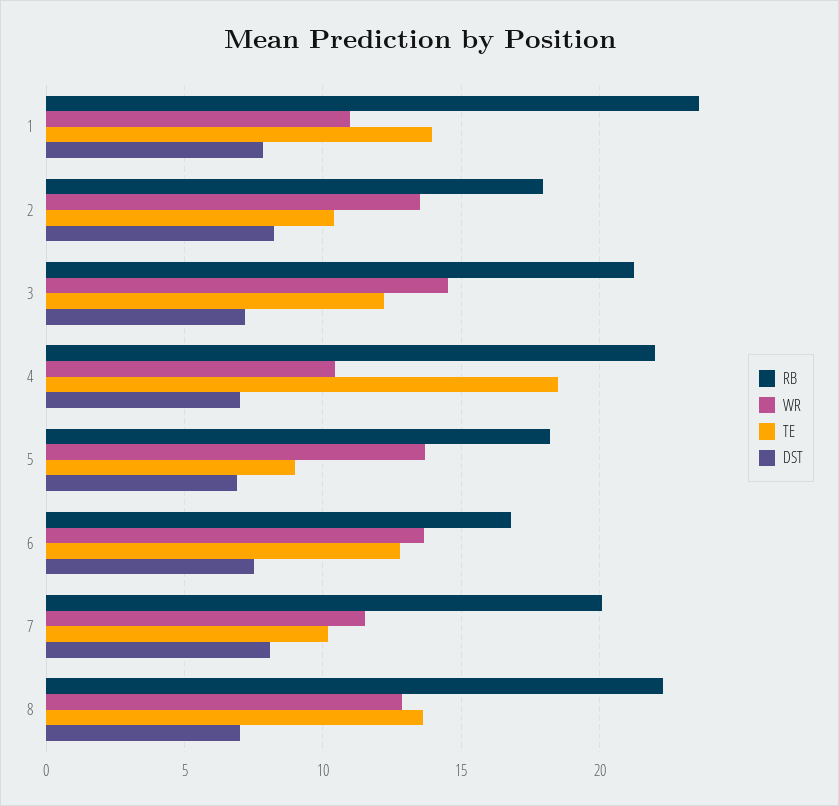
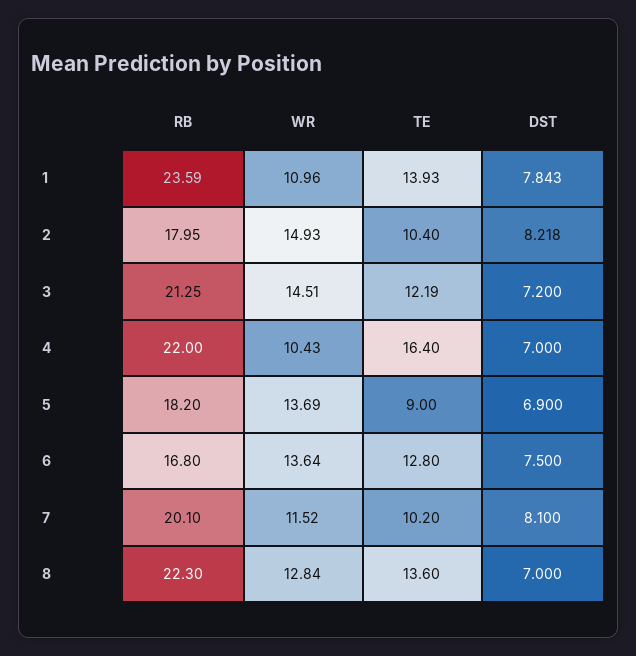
  {
    "RB": {
      "1": 23.59,
      "2": 17.95,
      "3": 21.25,
      "4": 22,
      "5": 18.2,
      "6": 16.8,
      "7": 20.1,
      "8": 22.3
    },
    "WR": {
      "1": 10.96,
-     "2": 13.5,
+     "2": 14.93,
      "3": 14.51,
      "4": 10.43,
      "5": 13.69,
      "6": 13.64,
      "7": 11.52,
      "8": 12.84
    },
    "TE": {
      "1": 13.93,
      "2": 10.4,
      "3": 12.19,
-     "4": 18.5,
+     "4": 16.4,
      "5": 9,
      "6": 12.8,
      "7": 10.2,
      "8": 13.6
    },
    "DST": {
      "1": 7.843,
      "2": 8.218,
      "3": 7.2,
      "4": 7,
      "5": 6.9,
      "6": 7.5,
      "7": 8.1,
      "8": 7
    }
  }

